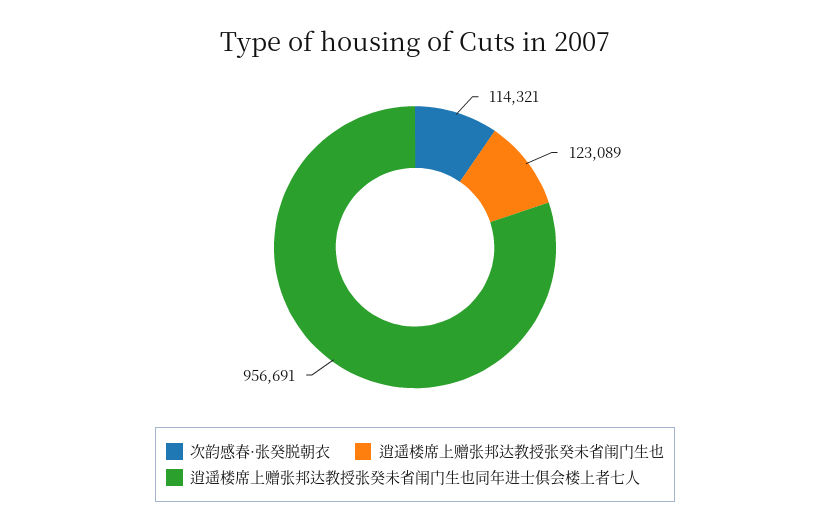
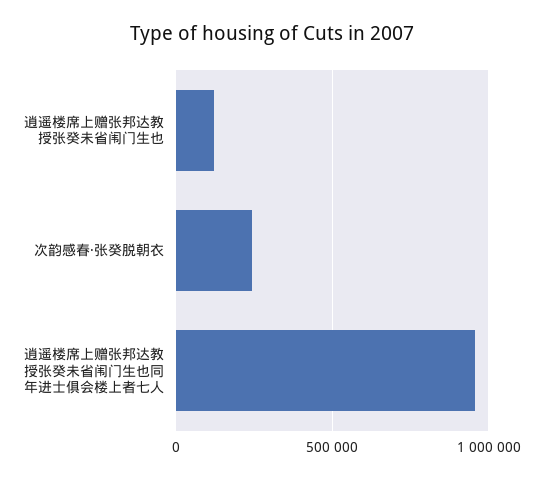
  {
-   "次韵感春·张癸脱朝衣": 114321,
+   "次韵感春·张癸脱朝衣": 250000,
    "逍遥楼席上赠张邦达教授张癸未省闱门生也": 123089,
    "逍遥楼席上赠张邦达教授张癸未省闱门生也同年进士俱会楼上者七人": 956691
  }

